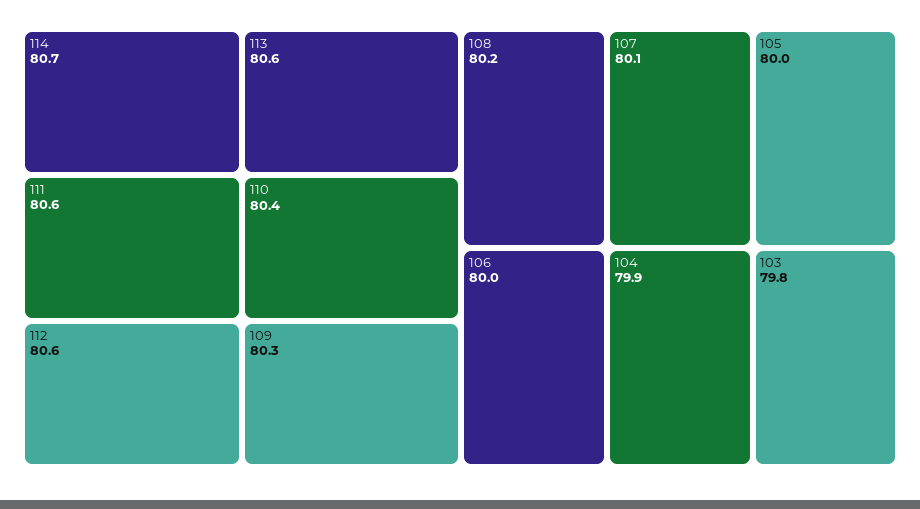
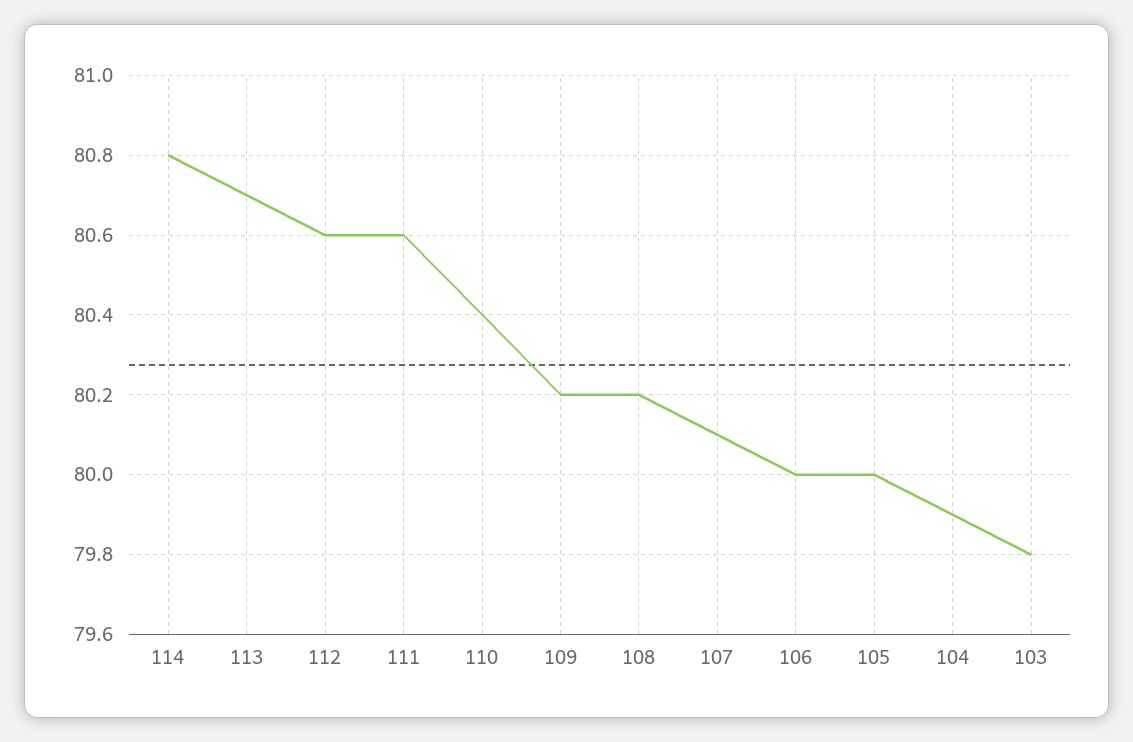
  {
-   "114": 80.7,
+   "114": 80.8,
    "111": 80.6,
    "112": 80.6,
-   "113": 80.6,
+   "113": 80.7,
    "110": 80.4,
-   "109": 80.3,
+   "109": 80.2,
    "108": 80.2,
    "107": 80.1,
    "105": 80,
    "106": 80,
    "104": 79.9,
    "103": 79.8
  }

